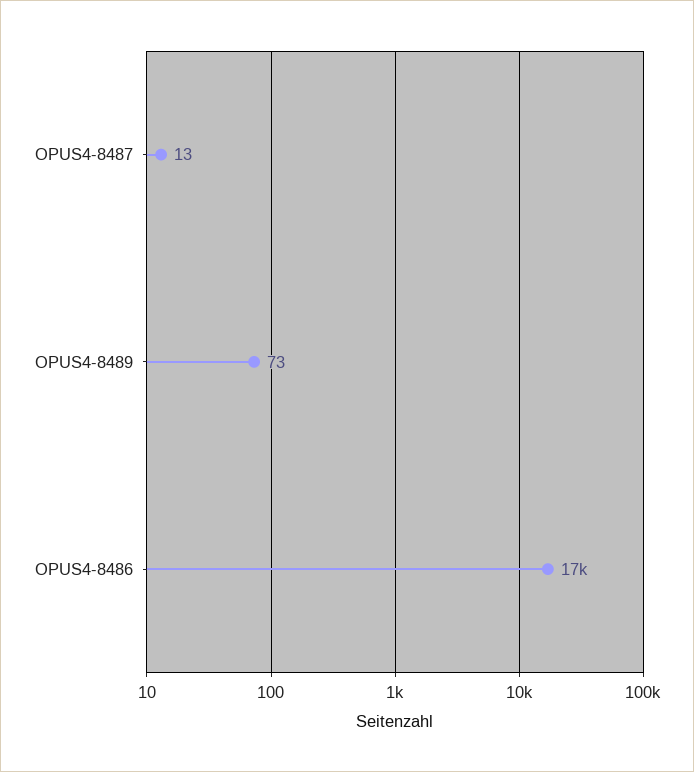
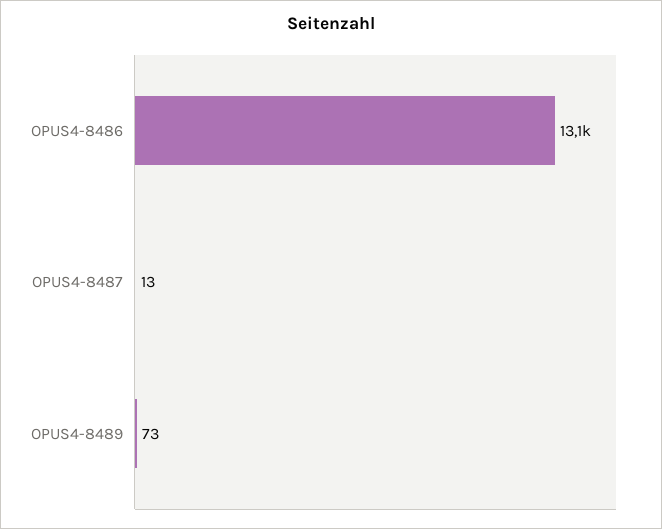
  {
    "OPUS4-8487": 13,
    "OPUS4-8489": 73,
-   "OPUS4-8486": 17000
+   "OPUS4-8486": 13100
  }

